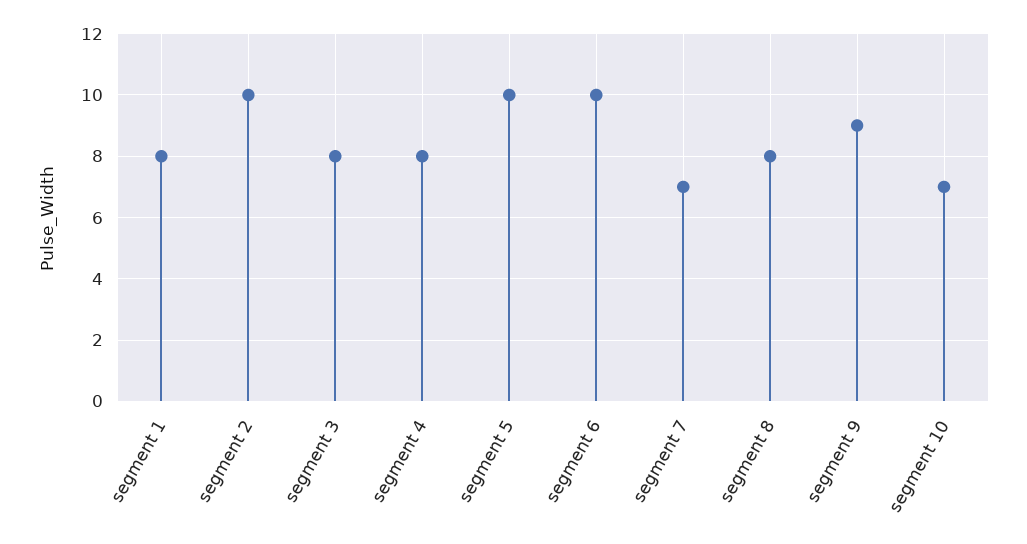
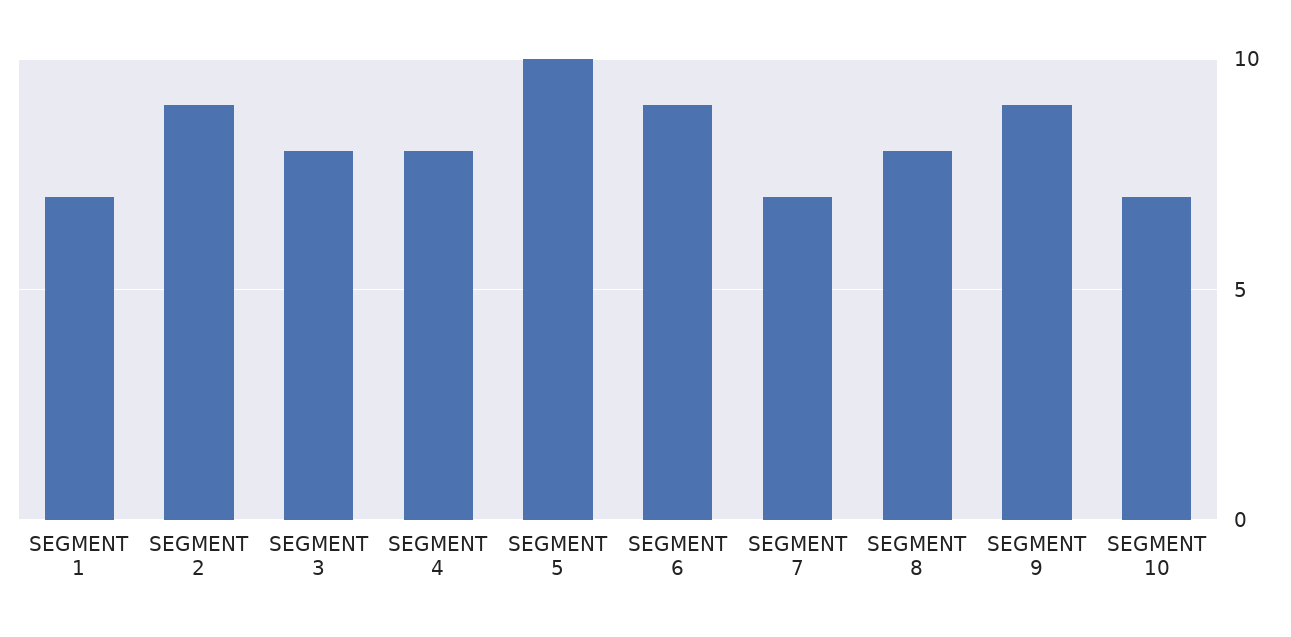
  {
-   "segment 1": 8,
+   "segment 1": 7,
-   "segment 2": 10,
+   "segment 2": 9,
    "segment 3": 8,
    "segment 4": 8,
    "segment 5": 10,
-   "segment 6": 10,
+   "segment 6": 9,
    "segment 7": 7,
    "segment 8": 8,
    "segment 9": 9,
    "segment 10": 7
  }

